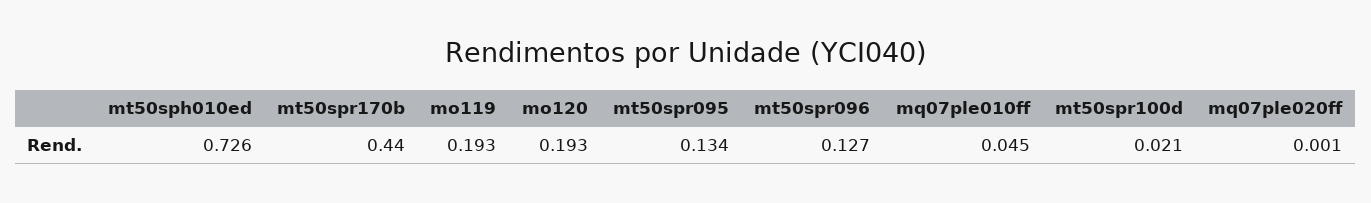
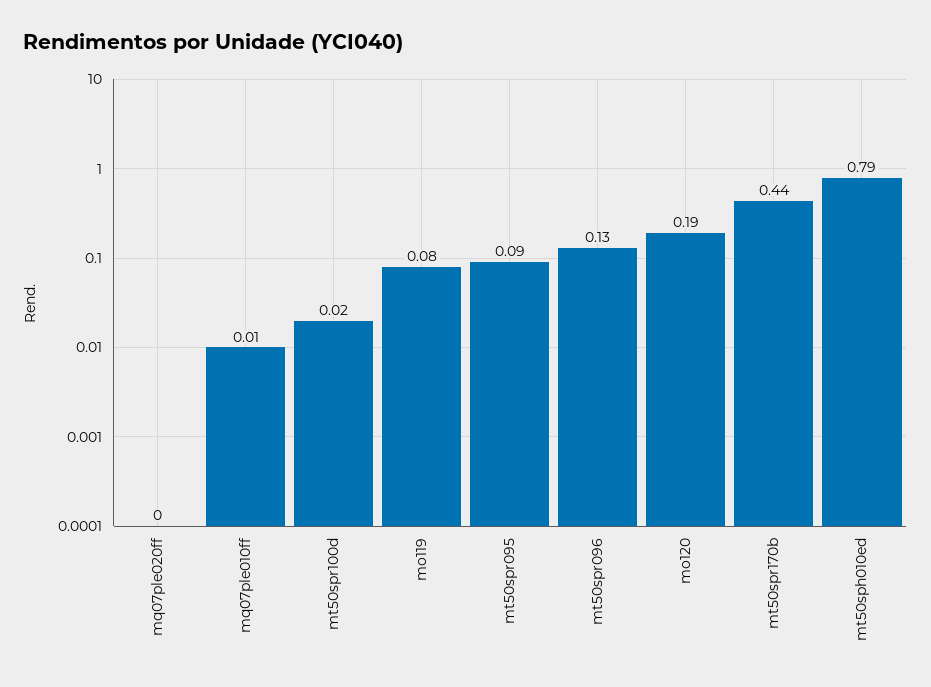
  {
-   "mt50sph010ed": 0.726,
+   "mt50sph010ed": 0.79,
    "mt50spr170b": 0.44,
-   "mo119": 0.193,
+   "mo119": 0.08,
    "mo120": 0.193,
-   "mt50spr095": 0.134,
+   "mt50spr095": 0.09,
    "mt50spr096": 0.127,
-   "mq07ple010ff": 0.045,
+   "mq07ple010ff": 0.01,
    "mt50spr100d": 0.021,
    "mq07ple020ff": 0.001
  }

